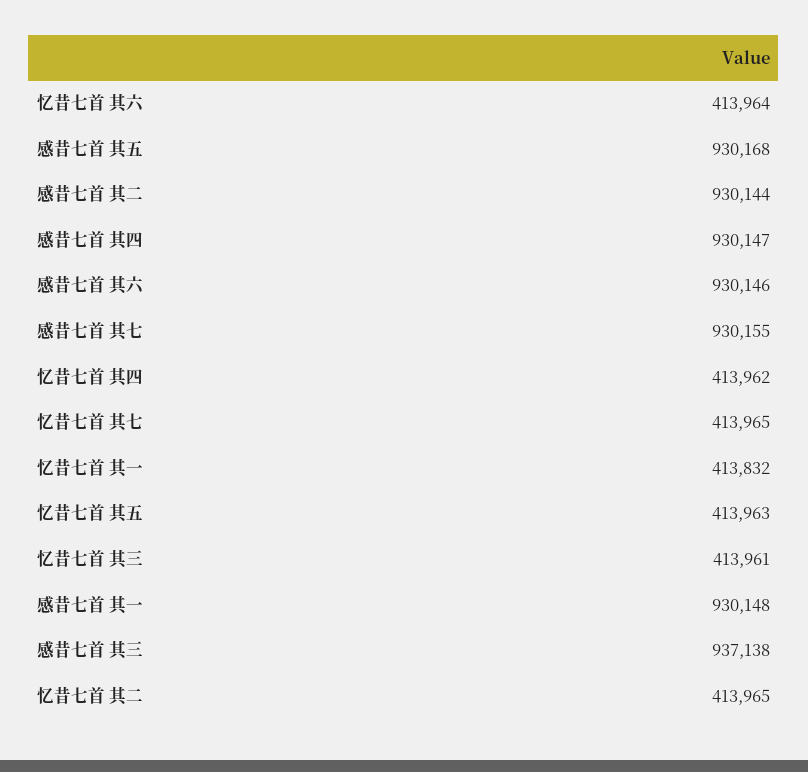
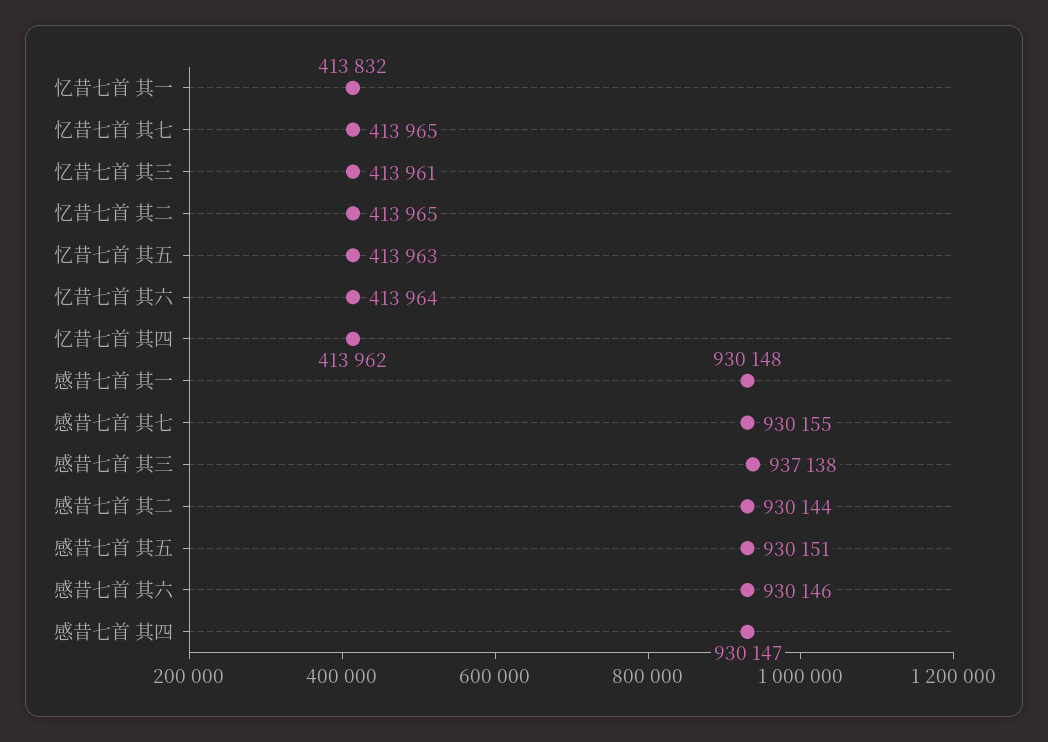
  {
    "忆昔七首 其六": 413964,
-   "感昔七首 其五": 930168,
+   "感昔七首 其五": 930151,
    "感昔七首 其二": 930144,
    "感昔七首 其四": 930147,
    "感昔七首 其六": 930146,
    "感昔七首 其七": 930155,
    "忆昔七首 其四": 413962,
    "忆昔七首 其七": 413965,
    "忆昔七首 其一": 413832,
    "忆昔七首 其五": 413963,
    "忆昔七首 其三": 413961,
    "感昔七首 其一": 930148,
    "感昔七首 其三": 937138,
    "忆昔七首 其二": 413965
  }

